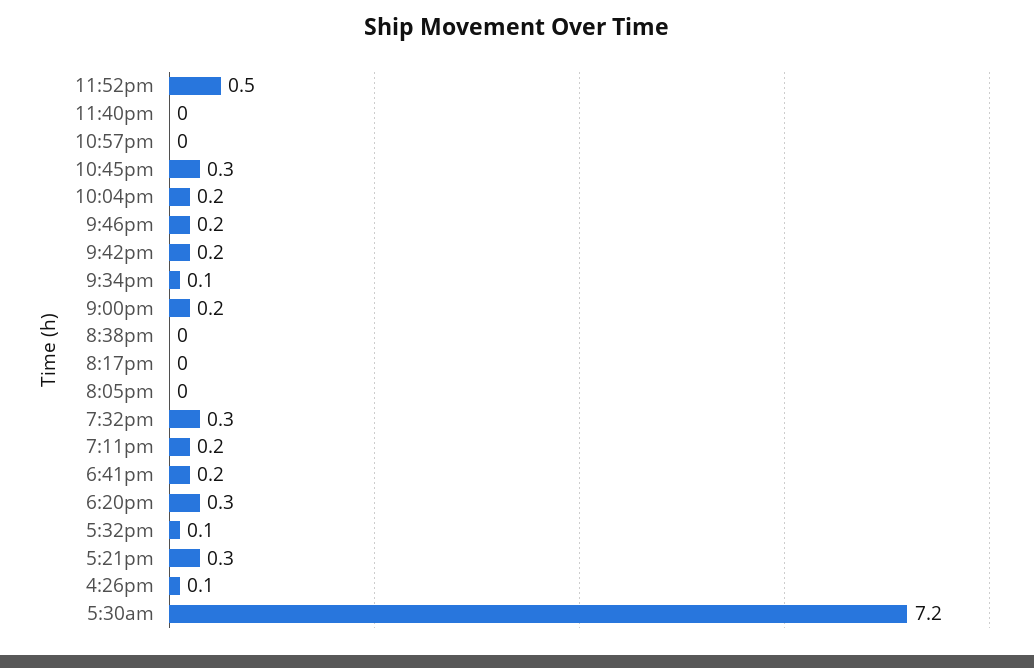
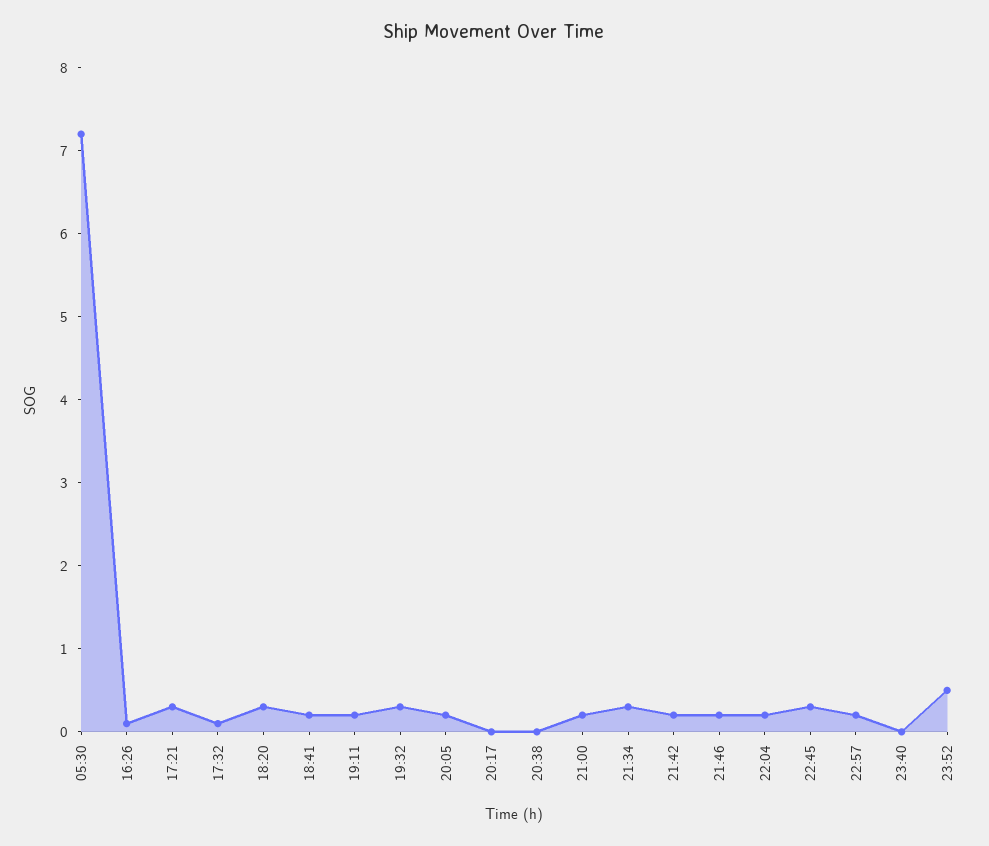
  {
    "11:52pm": 0.5,
    "11:40pm": 0,
-   "10:57pm": 0,
+   "10:57pm": 0.2,
    "10:45pm": 0.3,
    "10:04pm": 0.2,
    "9:46pm": 0.2,
    "9:42pm": 0.2,
-   "9:34pm": 0.1,
+   "9:34pm": 0.3,
    "9:00pm": 0.2,
    "8:38pm": 0,
    "8:17pm": 0,
-   "8:05pm": 0,
+   "8:05pm": 0.2,
    "7:32pm": 0.3,
    "7:11pm": 0.2,
    "6:41pm": 0.2,
    "6:20pm": 0.3,
    "5:32pm": 0.1,
    "5:21pm": 0.3,
    "4:26pm": 0.1,
    "5:30am": 7.2
  }

